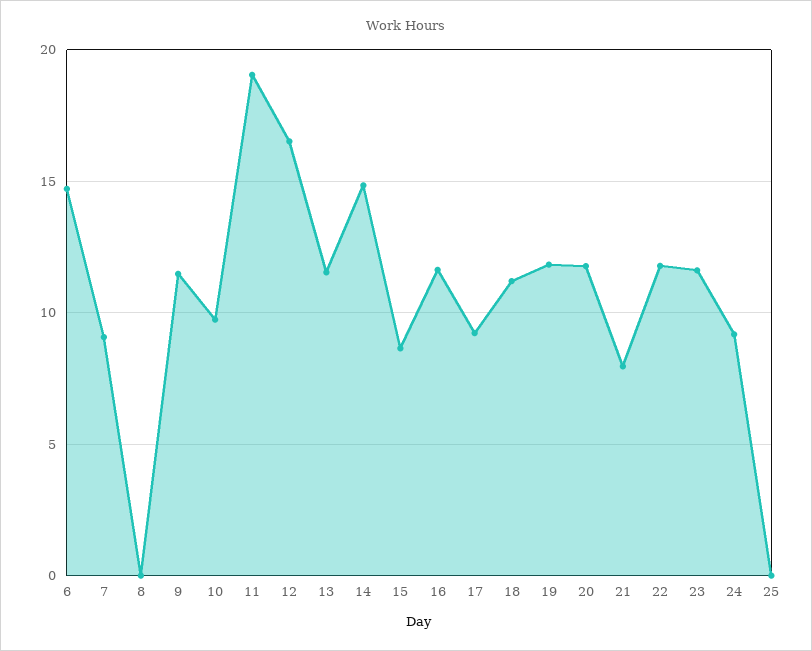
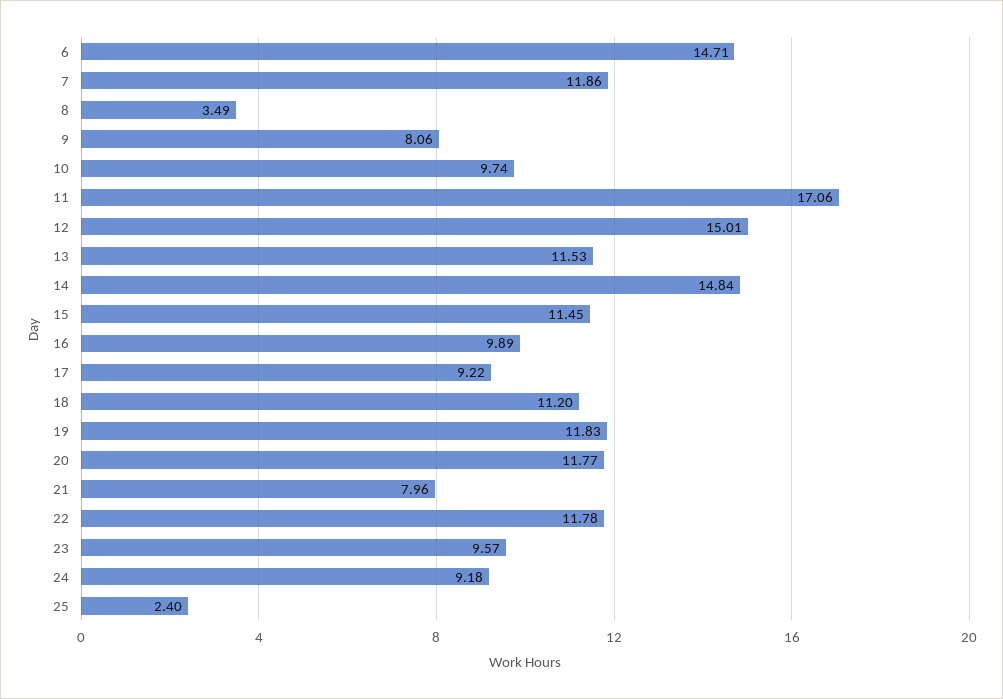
  {
    "6": 14.71,
-   "7": 9,
+   "7": 11.86,
-   "8": 0,
+   "8": 3.49,
-   "9": 11.5,
+   "9": 8.06,
    "10": 9.74,
-   "11": 19,
+   "11": 17.06,
-   "12": 16.5,
+   "12": 15.01,
    "13": 11.53,
    "14": 14.84,
-   "15": 8.5,
+   "15": 11.45,
-   "16": 11.5,
+   "16": 9.89,
    "17": 9.22,
    "18": 11.2,
    "19": 11.83,
    "20": 11.77,
    "21": 7.96,
    "22": 11.78,
-   "23": 11.5,
+   "23": 9.57,
    "24": 9.18,
-   "25": 0
+   "25": 2.4
  }

